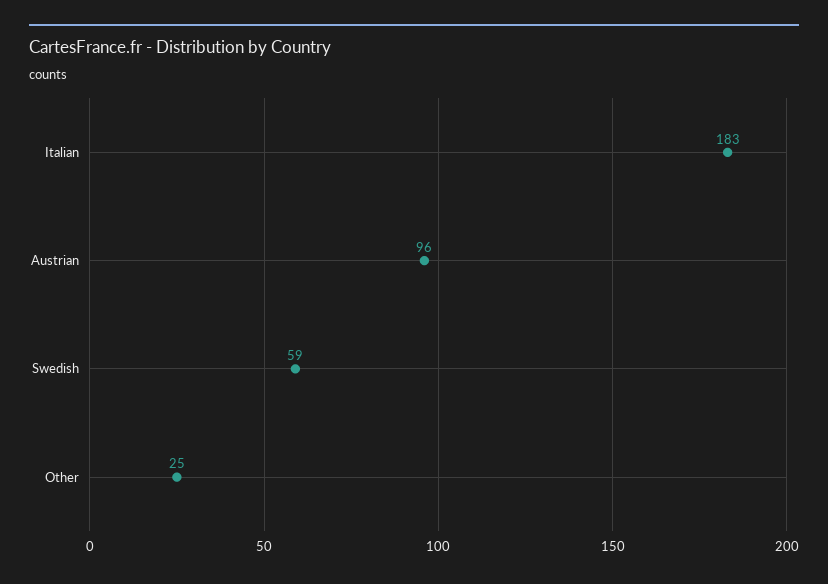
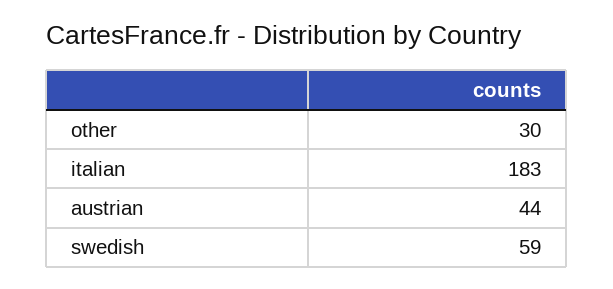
  {
    "Italian": 183,
-   "Austrian": 96,
+   "Austrian": 44,
    "Swedish": 59,
-   "Other": 25
+   "Other": 30
  }

